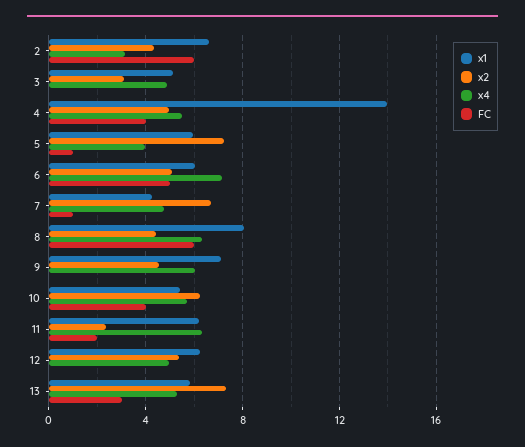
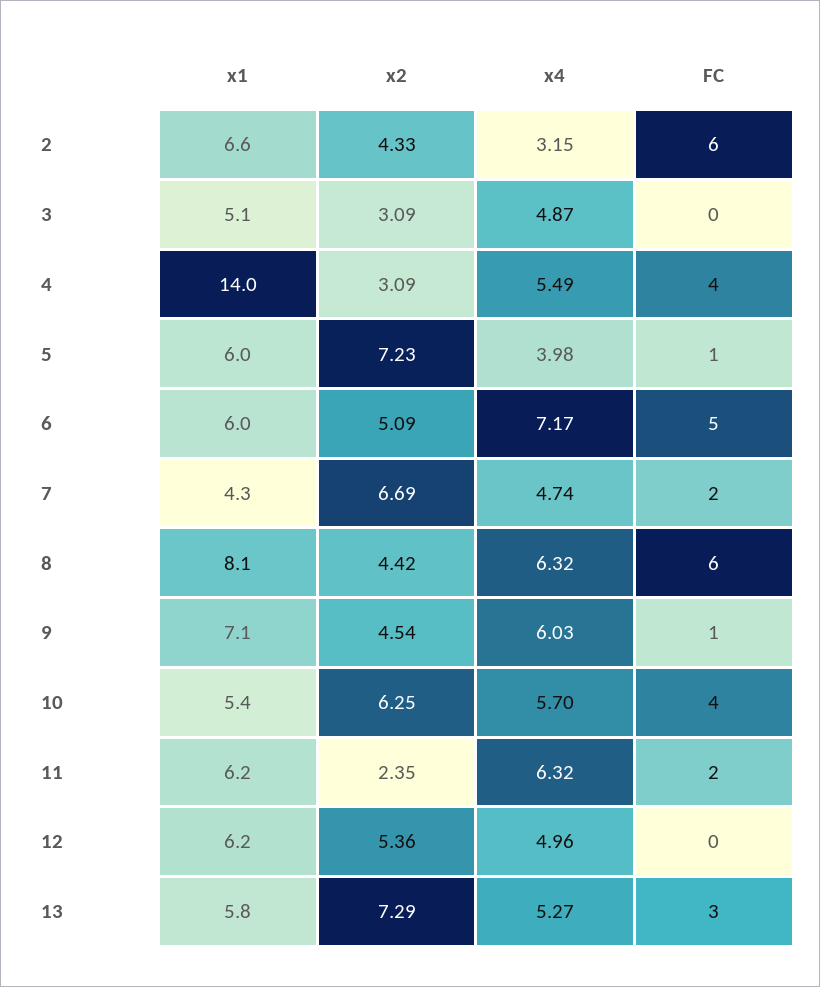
  {
    "x1": {
      "2": 6.6,
      "3": 5.1,
      "4": 14,
      "5": 6,
      "6": 6,
      "7": 4.3,
      "8": 8.1,
      "9": 7.1,
      "10": 5.4,
      "11": 6.2,
      "12": 6.2,
      "13": 5.8
    },
    "x2": {
      "2": 4.33,
      "3": 3.09,
-     "4": 5,
+     "4": 3.09,
      "5": 7.23,
      "6": 5.09,
      "7": 6.69,
      "8": 4.42,
      "9": 4.54,
      "10": 6.25,
      "11": 2.35,
      "12": 5.36,
      "13": 7.29
    },
    "x4": {
      "2": 3.15,
      "3": 4.87,
      "4": 5.49,
      "5": 3.98,
      "6": 7.17,
      "7": 4.74,
      "8": 6.32,
      "9": 6.03,
      "10": 5.7,
      "11": 6.32,
      "12": 4.96,
      "13": 5.27
    },
    "FC": {
      "2": 6,
      "3": 0,
      "4": 4,
      "5": 1,
      "6": 5,
-     "7": 1,
+     "7": 2,
      "8": 6,
-     "9": 0,
+     "9": 1,
      "10": 4,
      "11": 2,
      "12": 0,
      "13": 3
    }
  }

